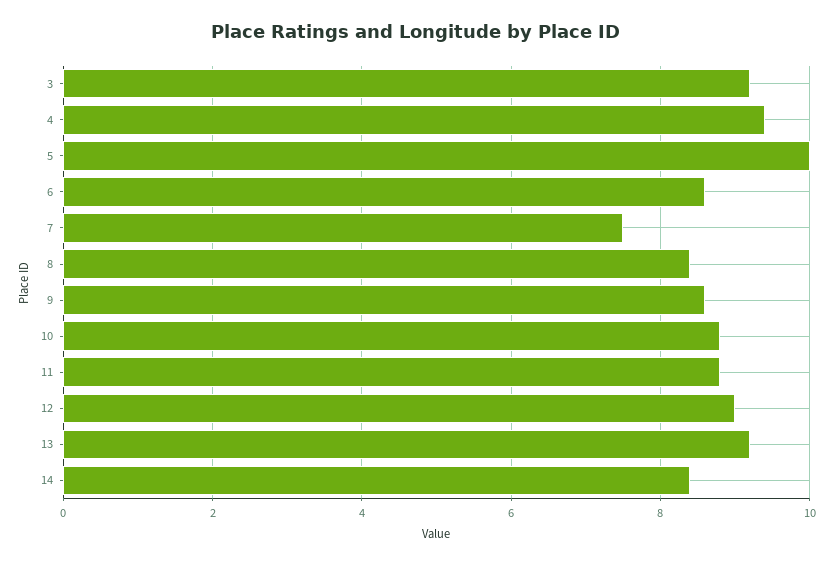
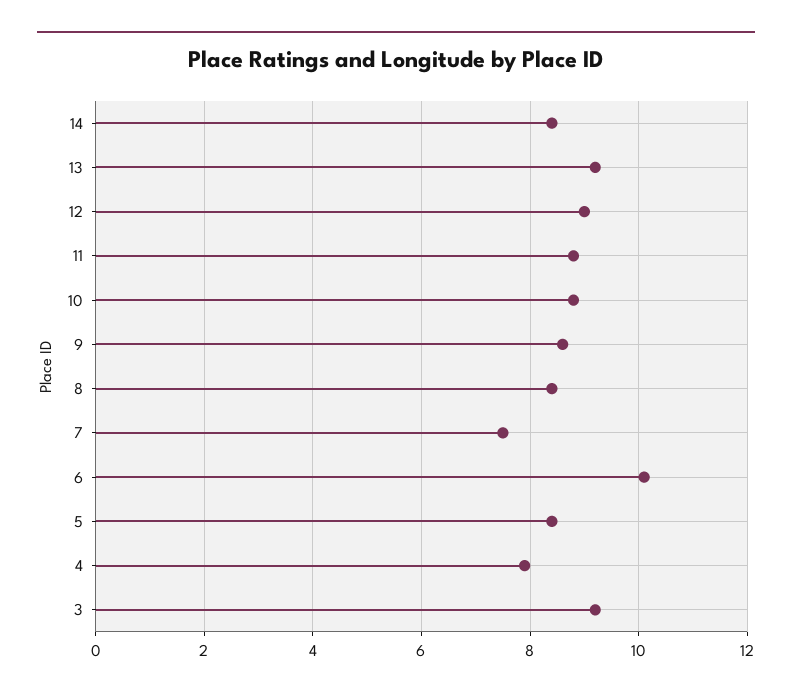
  {
    "3": 9,
-   "4": 9.5,
+   "4": 8,
-   "5": 10,
+   "5": 8.5,
-   "6": 8.5,
+   "6": 10,
    "7": 7.5,
    "8": 8.5,
    "9": 8.5,
    "10": 9,
    "11": 9,
    "12": 9,
    "13": 9,
    "14": 8.5
  }

